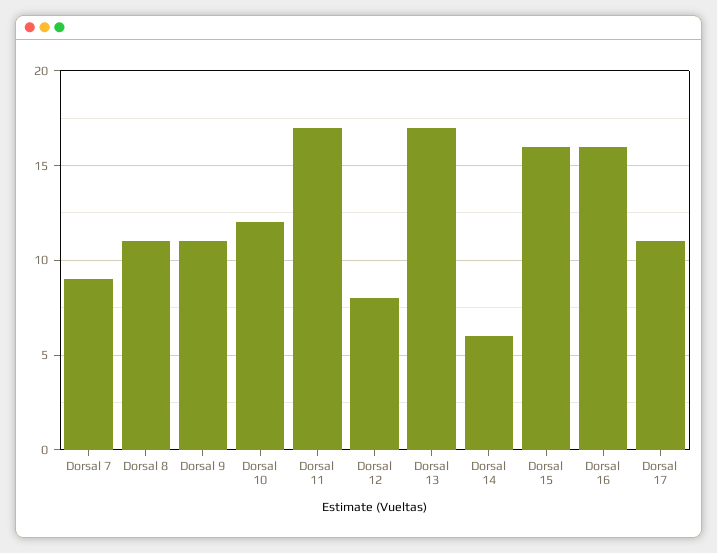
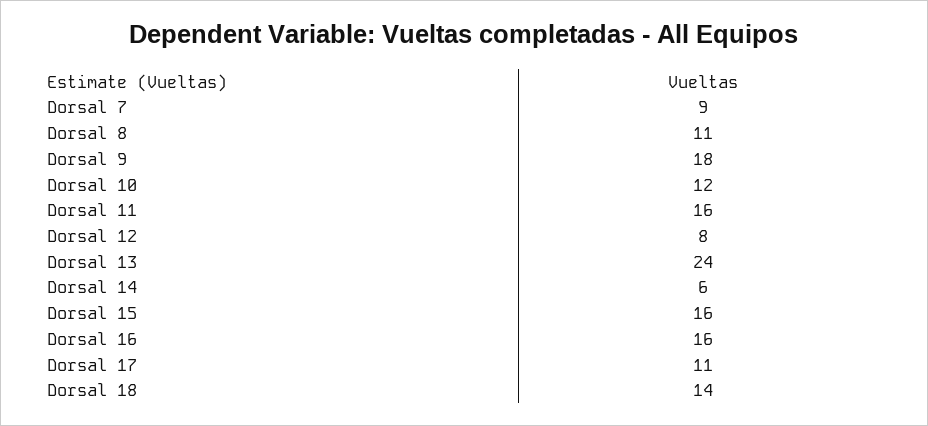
  {
    "Dorsal 7": 9,
    "Dorsal 8": 11,
-   "Dorsal 9": 11,
+   "Dorsal 9": 18,
    "Dorsal 10": 12,
-   "Dorsal 11": 17,
+   "Dorsal 11": 16,
    "Dorsal 12": 8,
-   "Dorsal 13": 17,
+   "Dorsal 13": 24,
    "Dorsal 14": 6,
    "Dorsal 15": 16,
    "Dorsal 16": 16,
-   "Dorsal 17": 11
+   "Dorsal 17": 11,
+   "Dorsal 18": 14
  }

